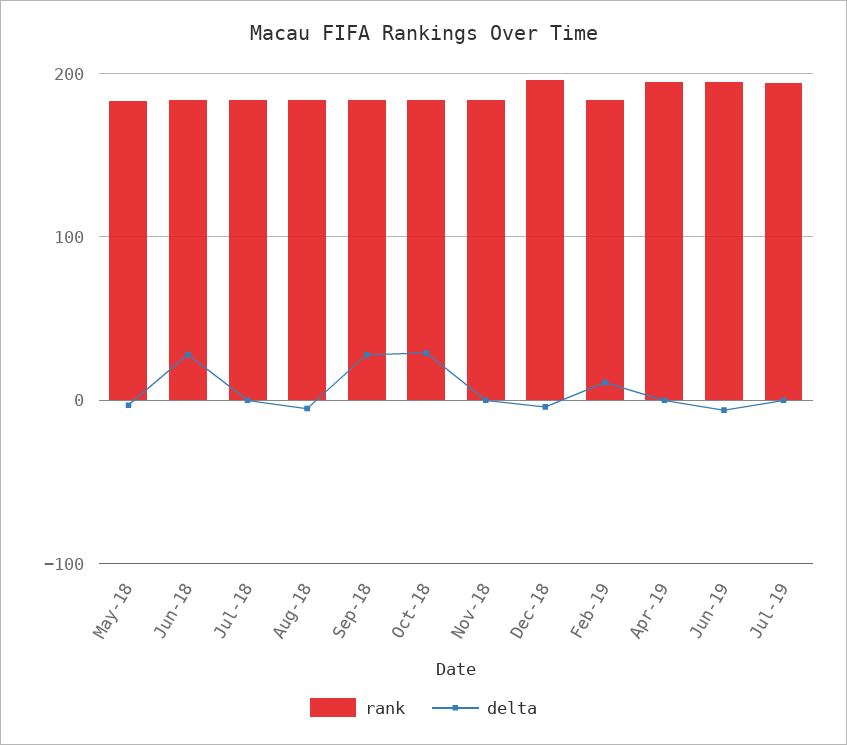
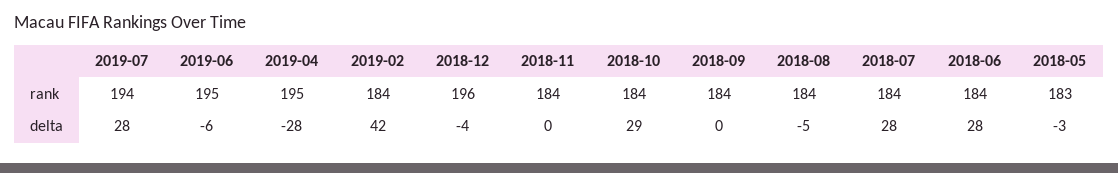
  {
    "rank": {
      "May-18": 183,
      "Jun-18": 184,
      "Jul-18": 184,
      "Aug-18": 184,
      "Sep-18": 184,
      "Oct-18": 184,
      "Nov-18": 184,
      "Dec-18": 196,
      "Feb-19": 184,
      "Apr-19": 195,
      "Jun-19": 195,
      "Jul-19": 194
    },
    "delta": {
      "May-18": -3,
      "Jun-18": 28,
-     "Jul-18": 0,
+     "Jul-18": 28,
      "Aug-18": -5,
-     "Sep-18": 30,
+     "Sep-18": 0,
      "Oct-18": 29,
      "Nov-18": 0,
      "Dec-18": -4,
-     "Feb-19": 10,
+     "Feb-19": 42,
-     "Apr-19": 0,
+     "Apr-19": -28,
      "Jun-19": -6,
-     "Jul-19": 0
+     "Jul-19": 28
    }
  }

